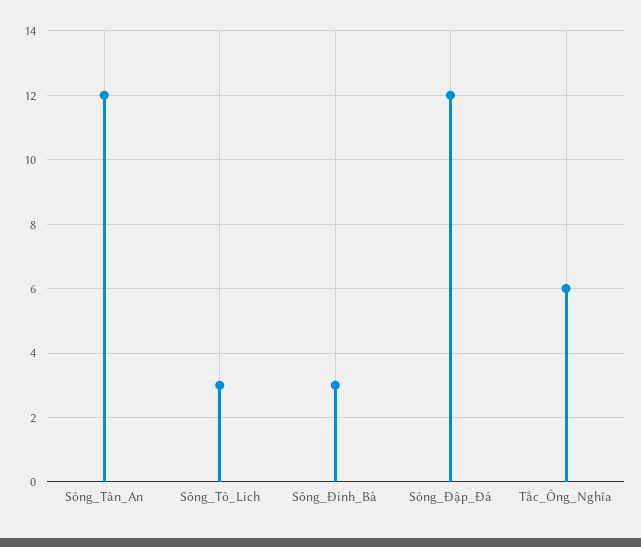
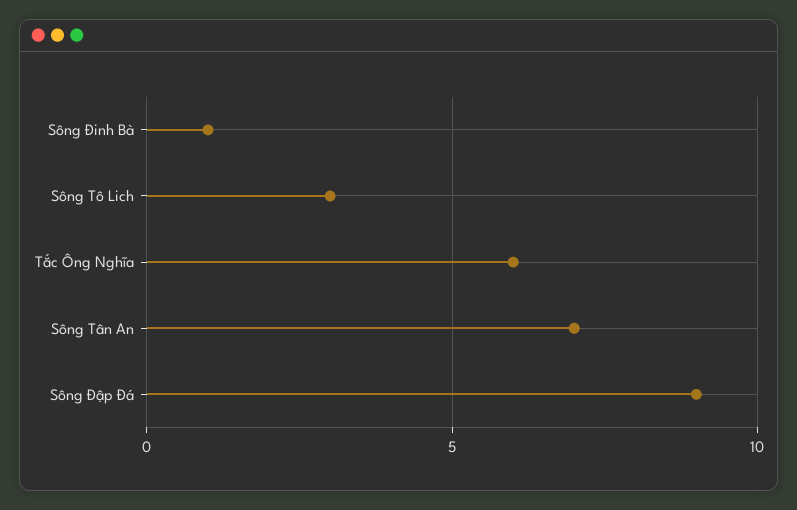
  {
-   "Sông_Tân_An": 12,
+   "Sông_Tân_An": 7,
    "Sông_Tô_Lich": 3,
-   "Sông_Đinh_Bà": 3,
+   "Sông_Đinh_Bà": 1,
-   "Sông_Đập_Đá": 12,
+   "Sông_Đập_Đá": 9,
    "Tắc_Ông_Nghĩa": 6
  }

